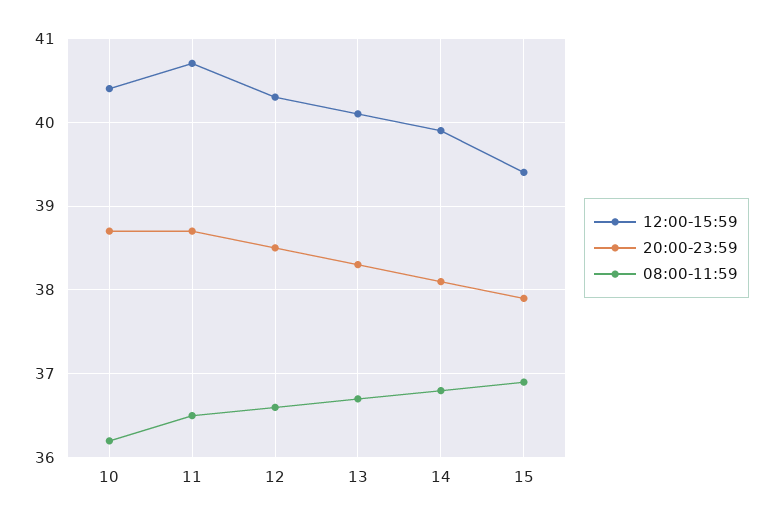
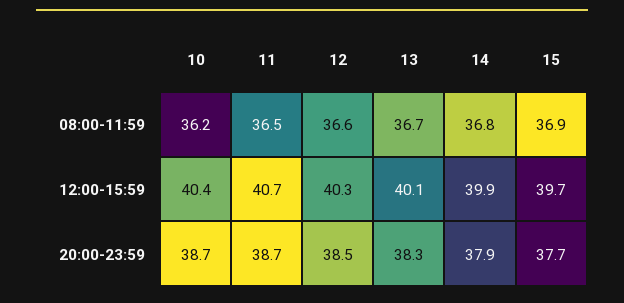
  {
    "12:00-15:59": {
      "10": 40.4,
      "11": 40.7,
      "12": 40.3,
      "13": 40.1,
      "14": 39.9,
-     "15": 39.4
+     "15": 39.7
    },
    "20:00-23:59": {
      "10": 38.7,
      "11": 38.7,
      "12": 38.5,
      "13": 38.3,
-     "14": 38.1,
+     "14": 37.9,
-     "15": 37.9
+     "15": 37.7
    },
    "08:00-11:59": {
      "10": 36.2,
      "11": 36.5,
      "12": 36.6,
      "13": 36.7,
      "14": 36.8,
      "15": 36.9
    }
  }

